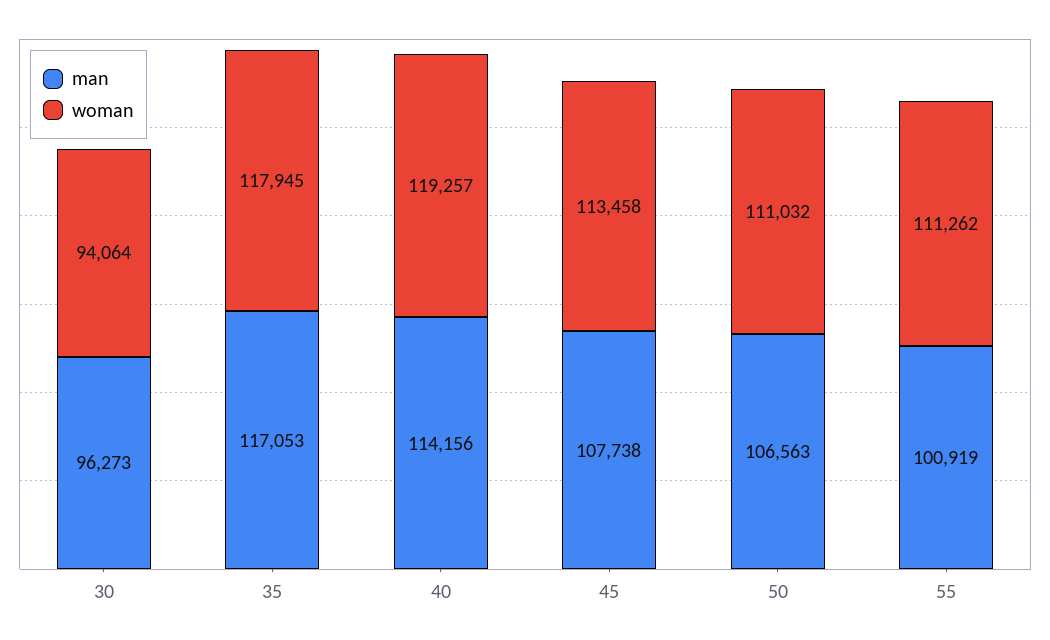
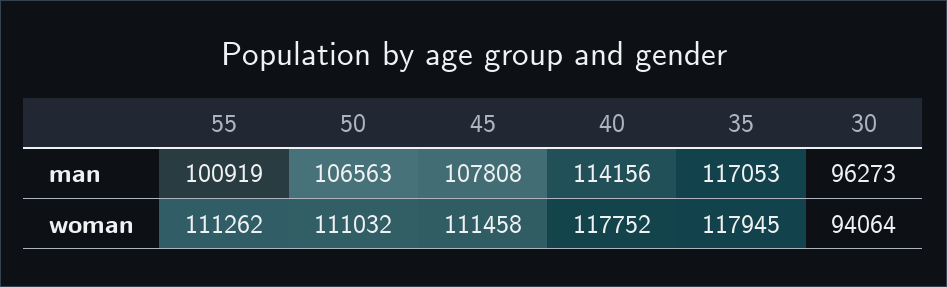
  {
    "man": {
      "30": 96273,
      "35": 117053,
      "40": 114156,
-     "45": 107738,
+     "45": 107808,
      "50": 106563,
      "55": 100919
    },
    "woman": {
      "30": 94064,
      "35": 117945,
-     "40": 119257,
+     "40": 117752,
-     "45": 113458,
+     "45": 111458,
      "50": 111032,
      "55": 111262
    }
  }

